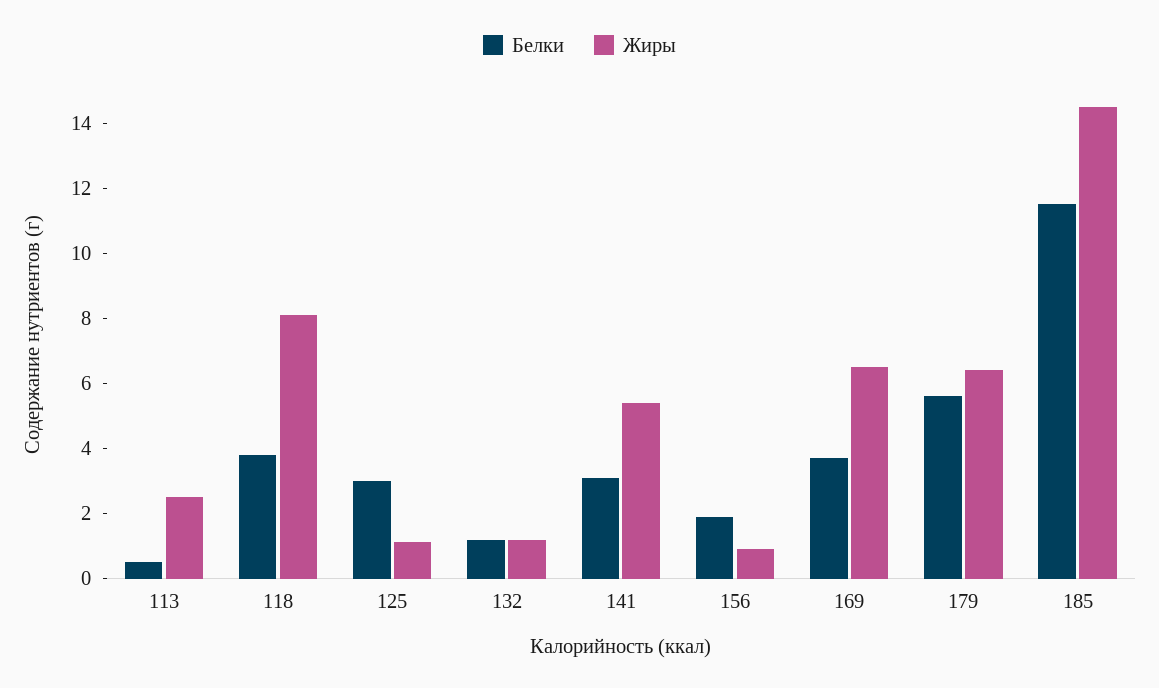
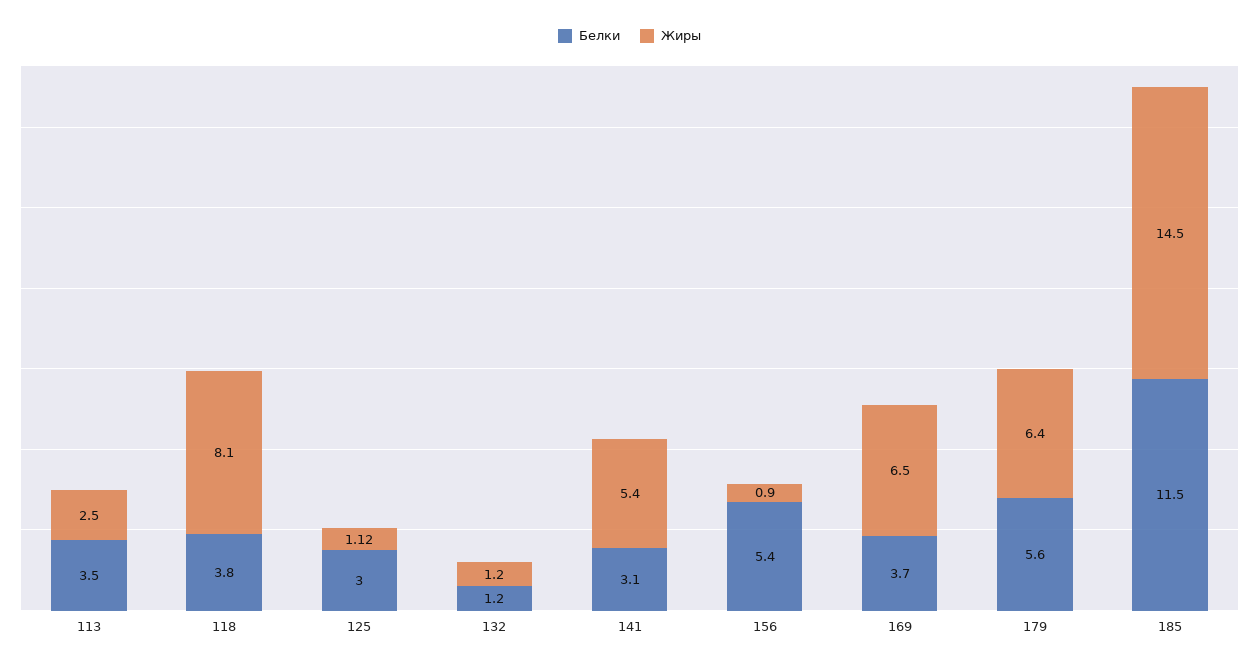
  {
    "Белки": {
-     "113": 0.5,
+     "113": 3.5,
      "118": 3.8,
      "125": 3,
      "132": 1.2,
      "141": 3.1,
-     "156": 2,
+     "156": 5.4,
      "169": 3.7,
      "179": 5.6,
      "185": 11.5
    },
    "Жиры": {
      "113": 2.5,
      "118": 8.1,
      "125": 1.12,
      "132": 1.2,
      "141": 5.4,
      "156": 0.9,
      "169": 6.5,
      "179": 6.4,
      "185": 14.5
    }
  }

